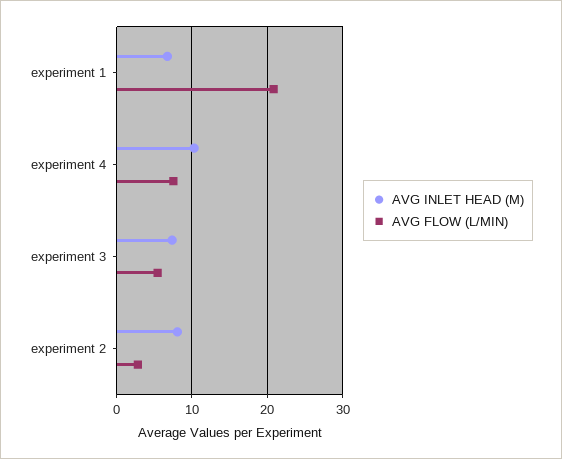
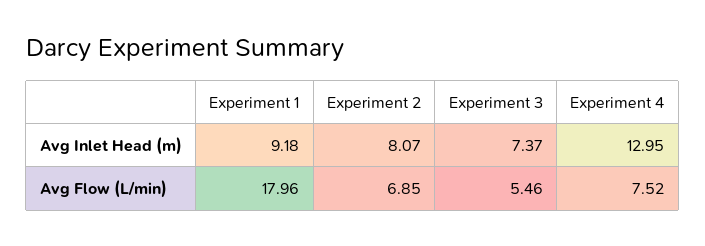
  {
    "AVG INLET HEAD (M)": {
-     "experiment 1": 7,
+     "experiment 1": 9.18,
-     "experiment 4": 10,
+     "experiment 4": 12.95,
      "experiment 3": 7.37,
      "experiment 2": 8.07
    },
    "AVG FLOW (L/MIN)": {
-     "experiment 1": 21,
+     "experiment 1": 17.96,
      "experiment 4": 7.52,
      "experiment 3": 5.46,
-     "experiment 2": 3
+     "experiment 2": 6.85
    }
  }

